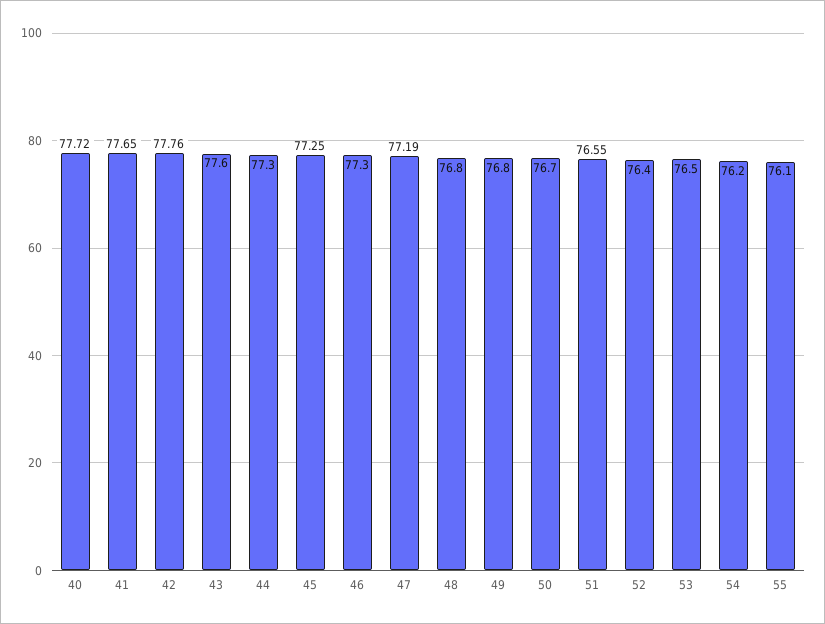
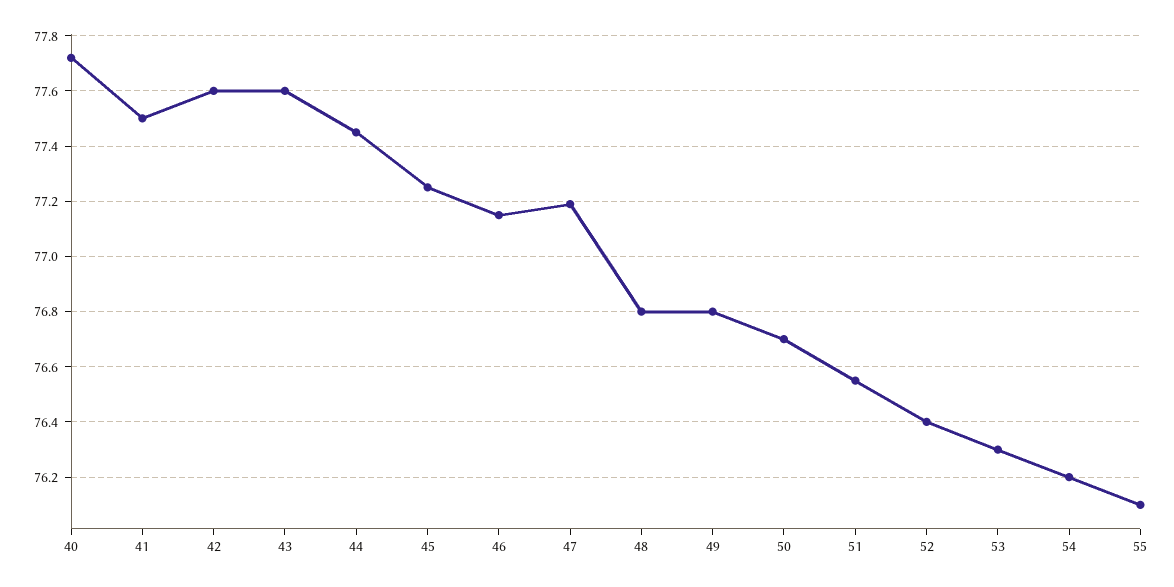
  {
    "40": 77.72,
-   "41": 77.65,
+   "41": 77.5,
-   "42": 77.76,
+   "42": 77.6,
    "43": 77.6,
-   "44": 77.3,
+   "44": 77.45,
    "45": 77.25,
-   "46": 77.3,
+   "46": 77.15,
    "47": 77.19,
    "48": 76.8,
    "49": 76.8,
    "50": 76.7,
    "51": 76.55,
    "52": 76.4,
-   "53": 76.5,
+   "53": 76.3,
    "54": 76.2,
    "55": 76.1
  }

